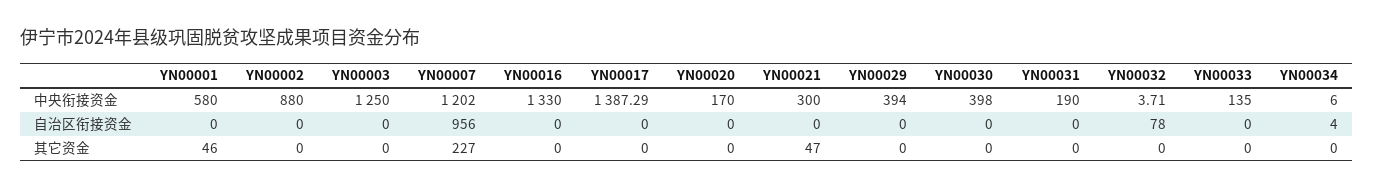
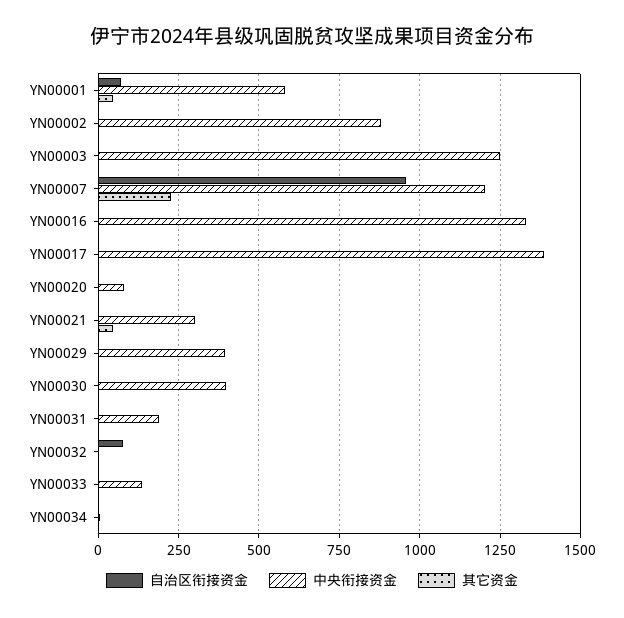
  {
    "中央衔接资金": {
      "YN00001": 580,
      "YN00002": 880,
      "YN00003": 1250,
      "YN00007": 1202,
      "YN00016": 1330,
      "YN00017": 1387.29,
-     "YN00020": 170,
+     "YN00020": 75,
      "YN00021": 300,
      "YN00029": 394,
      "YN00030": 398,
      "YN00031": 190,
      "YN00032": 3.71,
      "YN00033": 135,
      "YN00034": 6
    },
    "自治区衔接资金": {
-     "YN00001": 0,
+     "YN00001": 75,
      "YN00002": 0,
      "YN00003": 0,
      "YN00007": 956,
      "YN00016": 0,
      "YN00017": 0,
      "YN00020": 0,
      "YN00021": 0,
      "YN00029": 0,
      "YN00030": 0,
      "YN00031": 0,
      "YN00032": 78,
      "YN00033": 0,
      "YN00034": 4
    },
    "其它资金": {
      "YN00001": 46,
      "YN00002": 0,
      "YN00003": 0,
      "YN00007": 227,
      "YN00016": 0,
      "YN00017": 0,
      "YN00020": 0,
      "YN00021": 47,
      "YN00029": 0,
      "YN00030": 0,
      "YN00031": 0,
      "YN00032": 0,
      "YN00033": 0,
      "YN00034": 0
    }
  }

